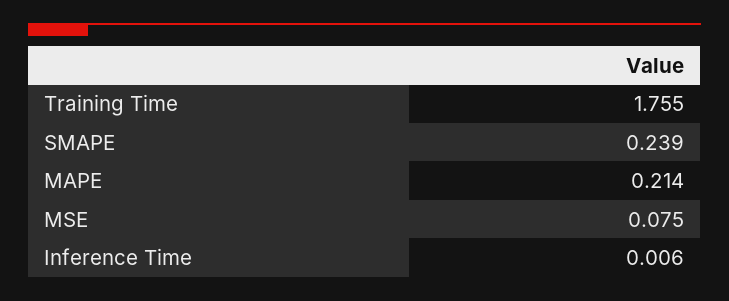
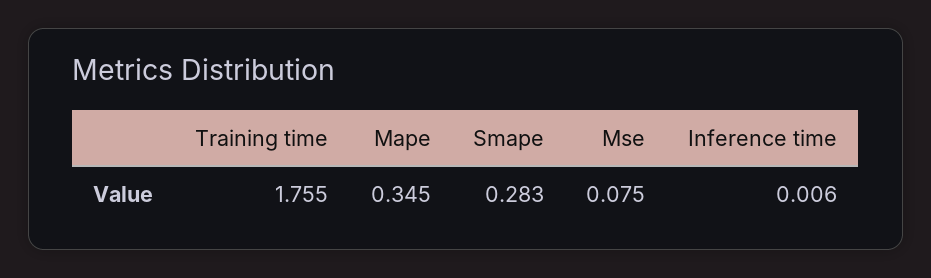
  {
    "Training Time": 1.755,
-   "SMAPE": 0.239,
+   "SMAPE": 0.283,
-   "MAPE": 0.214,
+   "MAPE": 0.345,
    "MSE": 0.075,
    "Inference Time": 0.006
  }

